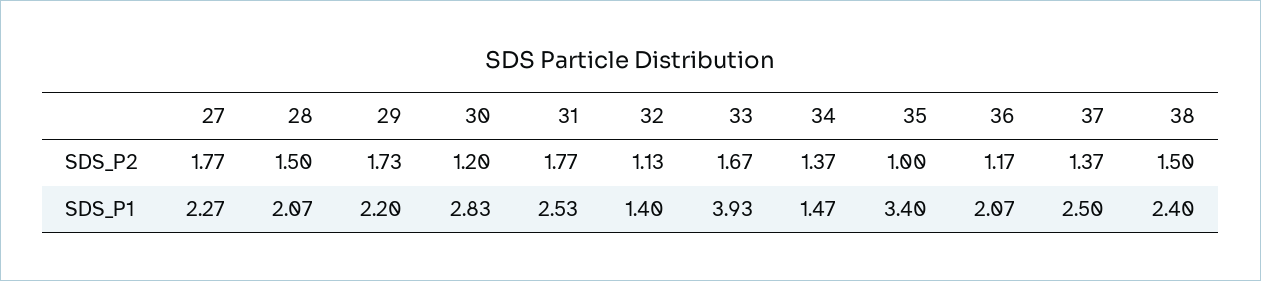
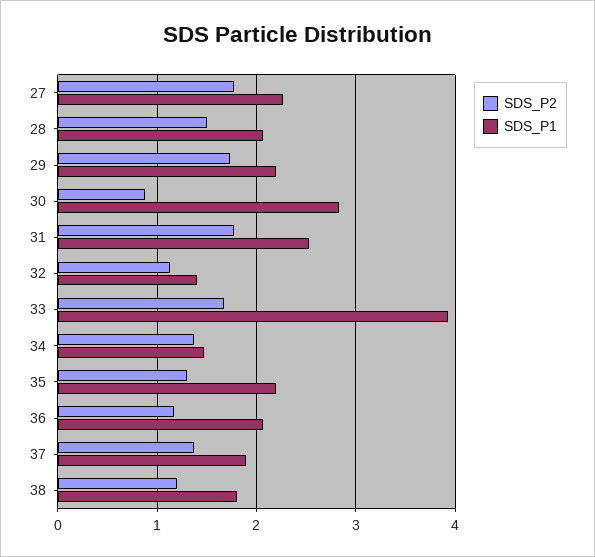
  {
    "SDS_P2": {
      "27": 1.77,
      "28": 1.5,
      "29": 1.73,
-     "30": 1.2,
+     "30": 0.9,
      "31": 1.77,
      "32": 1.13,
      "33": 1.67,
      "34": 1.37,
-     "35": 1,
+     "35": 1.3,
      "36": 1.17,
      "37": 1.37,
-     "38": 1.5
+     "38": 1.2
    },
    "SDS_P1": {
      "27": 2.27,
      "28": 2.07,
      "29": 2.2,
      "30": 2.83,
      "31": 2.53,
      "32": 1.4,
      "33": 3.93,
      "34": 1.47,
-     "35": 3.4,
+     "35": 2.2,
      "36": 2.07,
-     "37": 2.5,
+     "37": 1.9,
-     "38": 2.4
+     "38": 1.8
    }
  }

